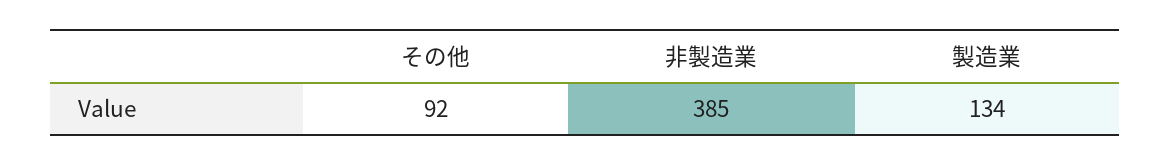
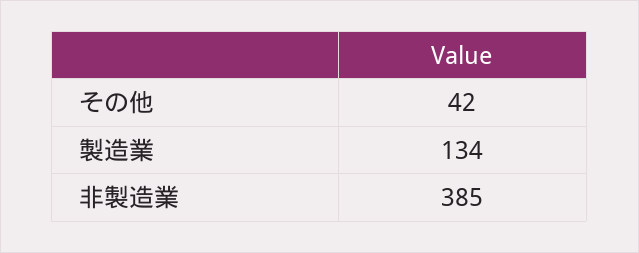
  {
-   "その他": 92,
+   "その他": 42,
    "非製造業": 385,
    "製造業": 134
  }

